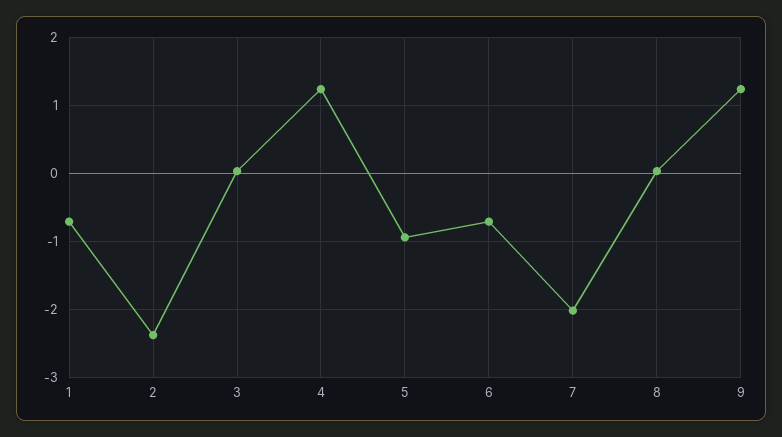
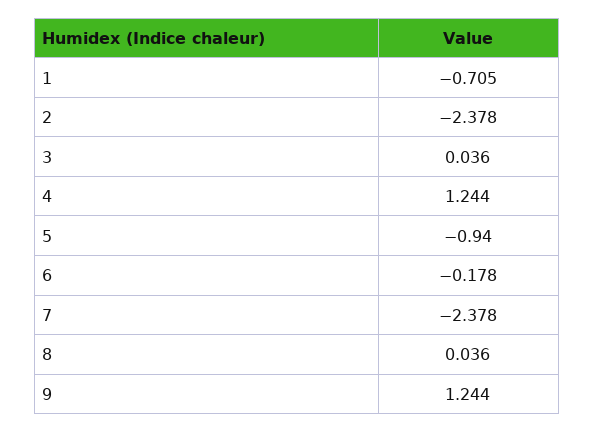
  {
    "1": -0.705,
    "2": -2.378,
    "3": 0.036,
    "4": 1.244,
    "5": -0.94,
-   "6": -0.7,
+   "6": -0.178,
-   "7": -2,
+   "7": -2.378,
    "8": 0.036,
    "9": 1.244
  }

